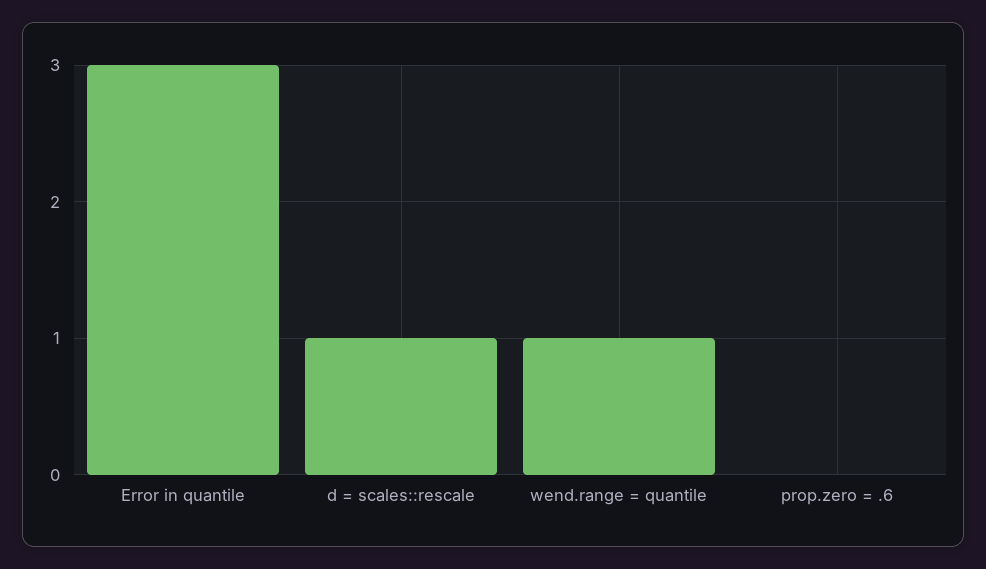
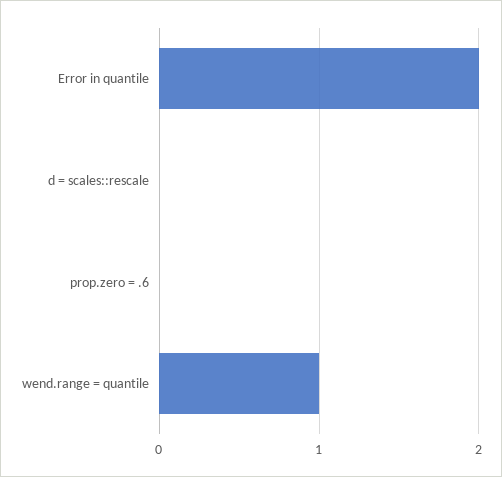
  {
-   "Error in quantile": 3,
+   "Error in quantile": 2,
-   "d = scales::rescale": 1,
+   "d = scales::rescale": 0,
    "wend.range = quantile": 1,
    "prop.zero = .6": 0
  }

